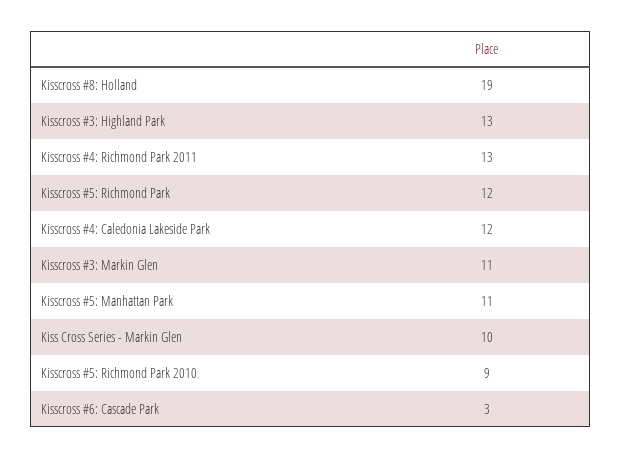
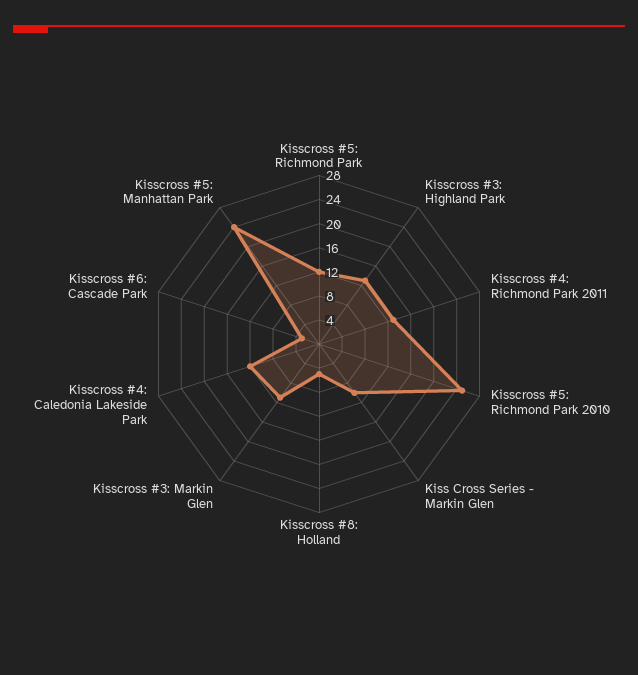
  {
-   "Kisscross #8: Holland": 19,
+   "Kisscross #8: Holland": 4,
    "Kisscross #3: Highland Park": 13,
    "Kisscross #4: Richmond Park 2011": 13,
    "Kisscross #5: Richmond Park": 12,
    "Kisscross #4: Caledonia Lakeside Park": 12,
    "Kisscross #3: Markin Glen": 11,
-   "Kisscross #5: Manhattan Park": 11,
+   "Kisscross #5: Manhattan Park": 24,
    "Kiss Cross Series - Markin Glen": 10,
-   "Kisscross #5: Richmond Park 2010": 9,
+   "Kisscross #5: Richmond Park 2010": 24,
    "Kisscross #6: Cascade Park": 3
  }

